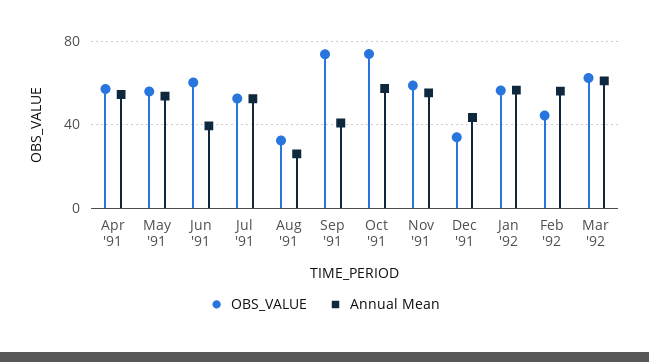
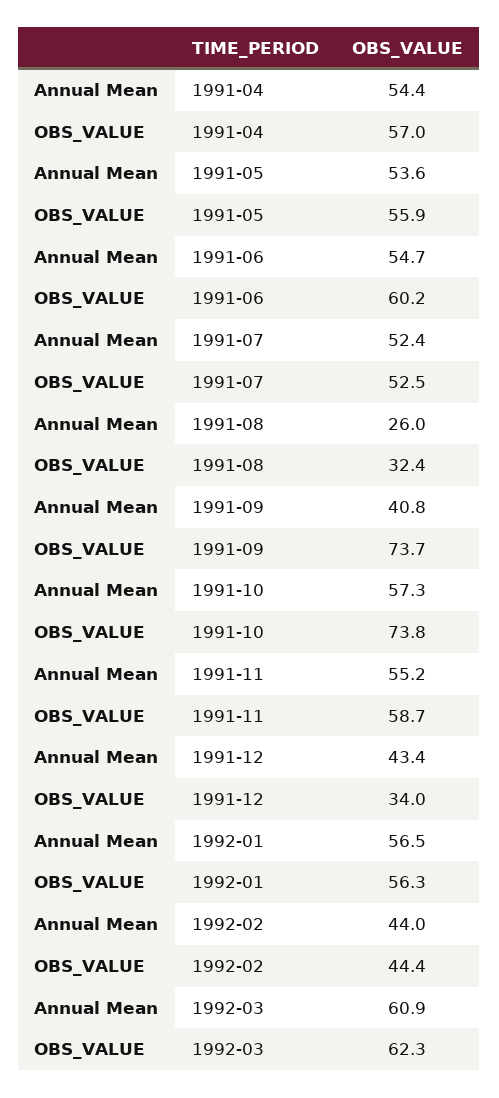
  {
    "OBS_VALUE": {
      "Apr '91": 57,
      "May '91": 55.9,
      "Jun '91": 60.2,
      "Jul '91": 52.5,
      "Aug '91": 32.4,
      "Sep '91": 73.7,
      "Oct '91": 73.8,
      "Nov '91": 58.7,
      "Dec '91": 34,
      "Jan '92": 56.3,
      "Feb '92": 44.4,
      "Mar '92": 62.3
    },
    "Annual Mean": {
      "Apr '91": 54.4,
      "May '91": 53.6,
-     "Jun '91": 40,
+     "Jun '91": 54.7,
      "Jul '91": 52.4,
      "Aug '91": 26,
      "Sep '91": 40.8,
      "Oct '91": 57.3,
      "Nov '91": 55.2,
      "Dec '91": 43.4,
      "Jan '92": 56.5,
-     "Feb '92": 55,
+     "Feb '92": 44,
      "Mar '92": 60.9
    }
  }

